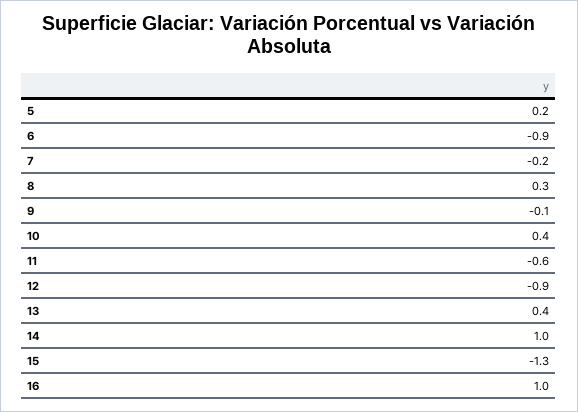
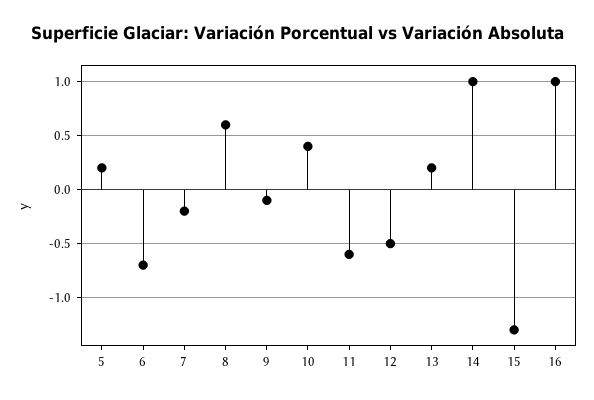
  {
    "5": 0.2,
-   "6": -0.9,
+   "6": -0.7,
    "7": -0.2,
-   "8": 0.3,
+   "8": 0.6,
    "9": -0.1,
    "10": 0.4,
    "11": -0.6,
-   "12": -0.9,
+   "12": -0.5,
-   "13": 0.4,
+   "13": 0.2,
    "14": 1,
    "15": -1.3,
    "16": 1
  }

